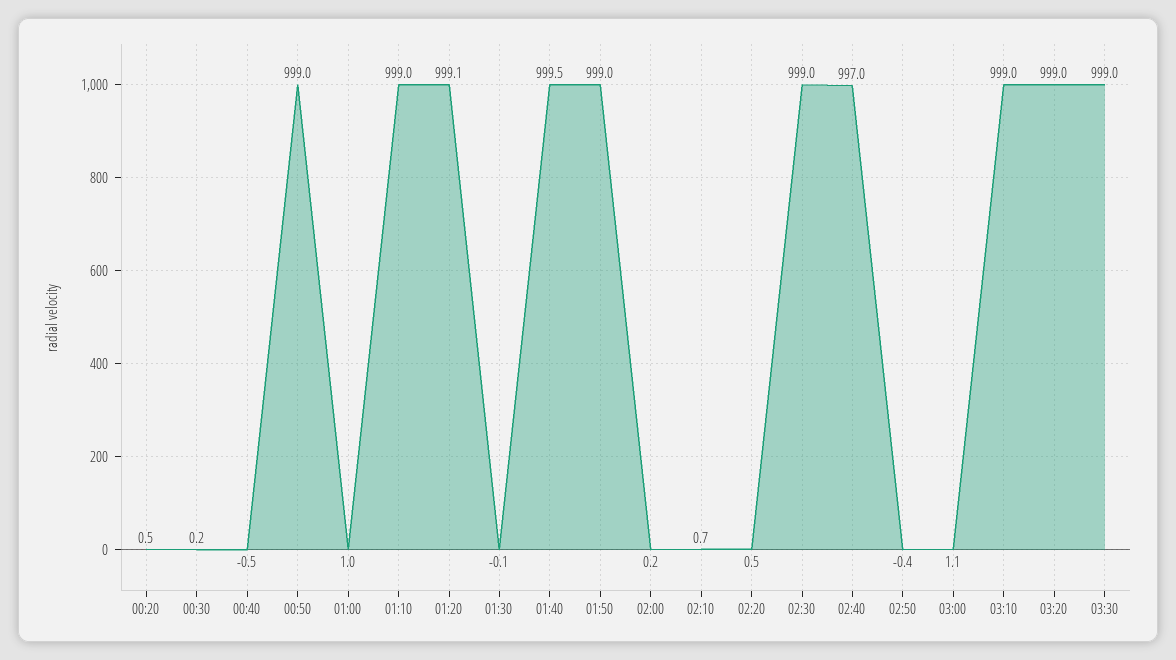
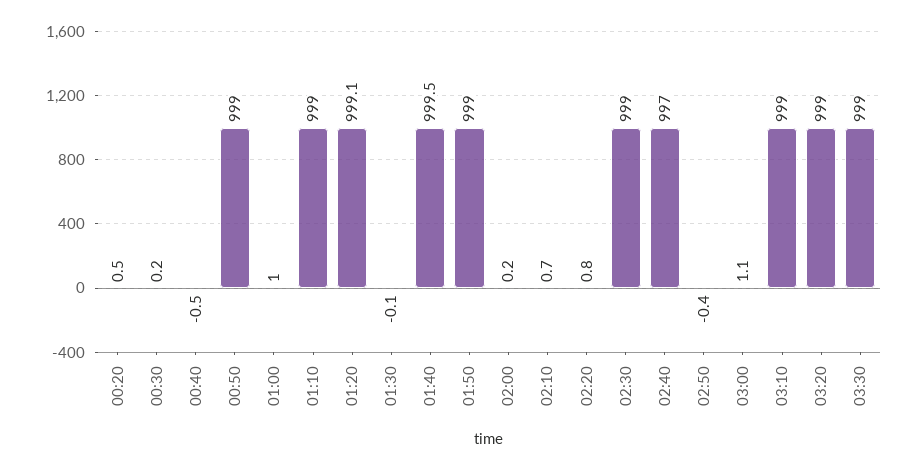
  {
    "00:20": 0.5,
    "00:30": 0.2,
    "00:40": -0.5,
    "00:50": 999,
    "01:00": 1,
    "01:10": 999,
    "01:20": 999.1,
    "01:30": -0.1,
    "01:40": 999.5,
    "01:50": 999,
    "02:00": 0.2,
    "02:10": 0.7,
-   "02:20": 0.5,
+   "02:20": 0.8,
    "02:30": 999,
    "02:40": 997,
    "02:50": -0.4,
    "03:00": 1.1,
    "03:10": 999,
    "03:20": 999,
    "03:30": 999
  }

